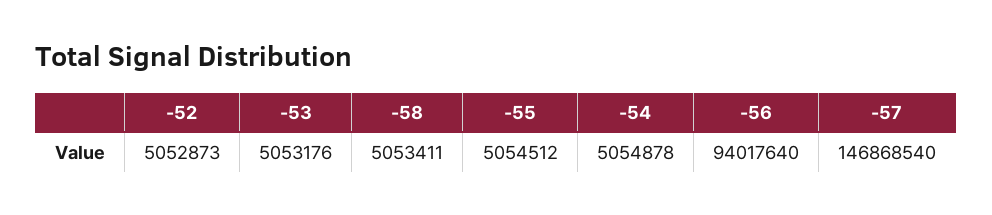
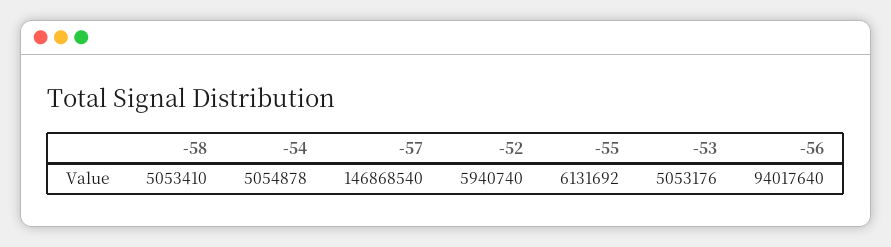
  {
-   "-52": 5052873,
+   "-52": 5940740,
    "-53": 5053176,
-   "-58": 5053411,
+   "-58": 5053410,
-   "-55": 5054512,
+   "-55": 6131692,
    "-54": 5054878,
    "-56": 94017640,
    "-57": 146868540
  }

